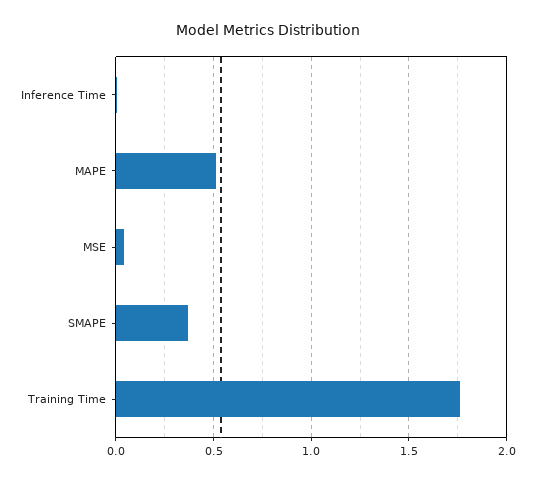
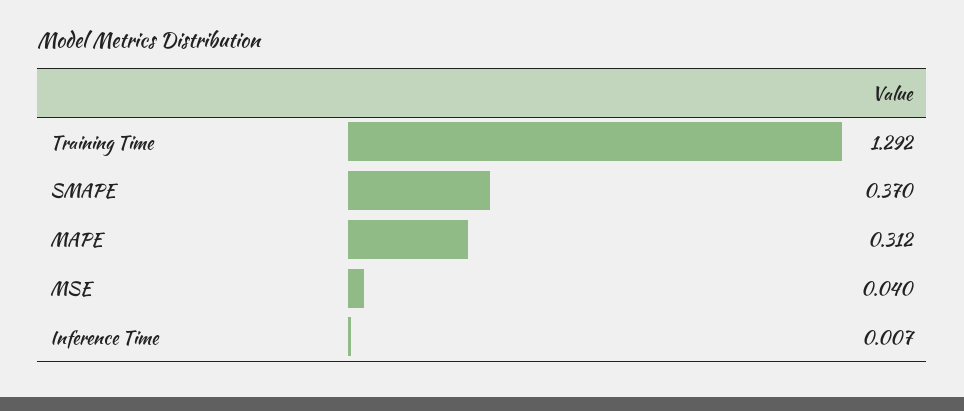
  {
    "Inference Time": 0.007,
-   "MAPE": 0.5,
+   "MAPE": 0.312,
    "MSE": 0.04,
    "SMAPE": 0.37,
-   "Training Time": 1.75
+   "Training Time": 1.292
  }

